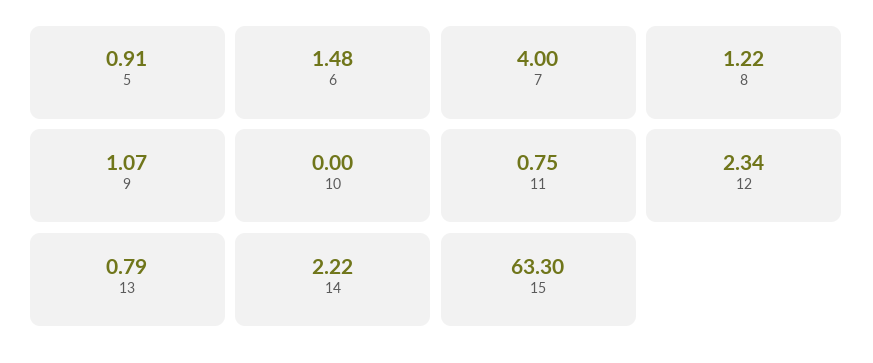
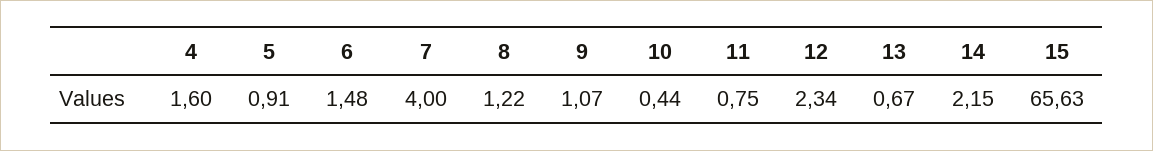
  {
    "5": 0.91,
    "6": 1.48,
    "7": 4,
    "8": 1.22,
    "9": 1.07,
-   "10": 0,
+   "10": 0.44,
    "11": 0.75,
    "12": 2.34,
-   "13": 0.79,
+   "13": 0.67,
-   "14": 2.22,
+   "14": 2.15,
-   "15": 63.3
+   "15": 65.63,
+   "4": 1.6
  }

